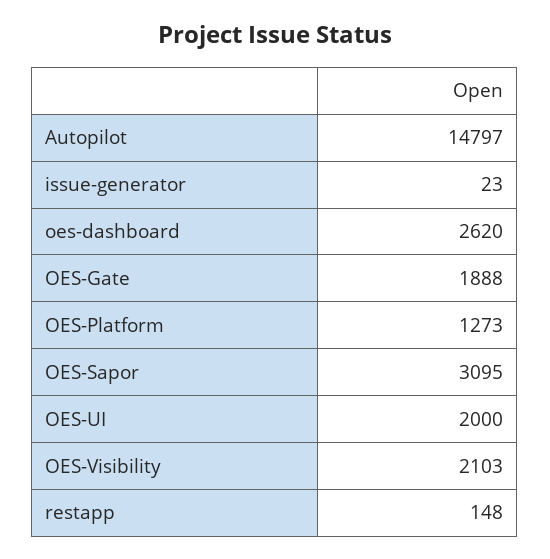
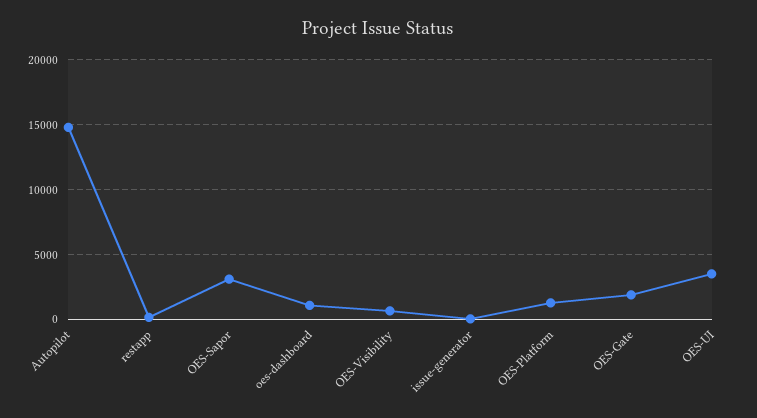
  {
    "Autopilot": 14797,
    "issue-generator": 23,
-   "oes-dashboard": 2620,
+   "oes-dashboard": 1000,
    "OES-Gate": 1888,
    "OES-Platform": 1273,
    "OES-Sapor": 3095,
-   "OES-UI": 2000,
+   "OES-UI": 3500,
-   "OES-Visibility": 2103,
+   "OES-Visibility": 500,
    "restapp": 148
  }

